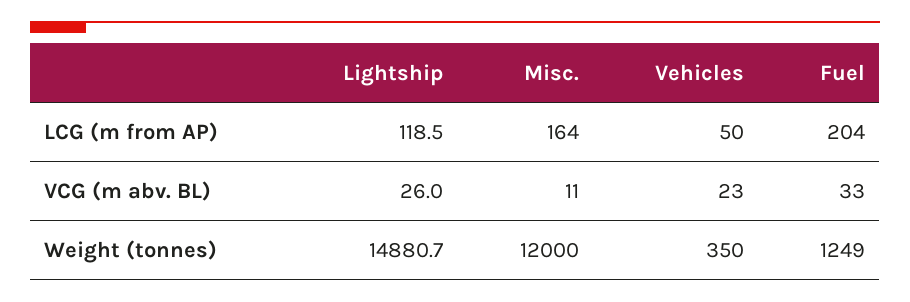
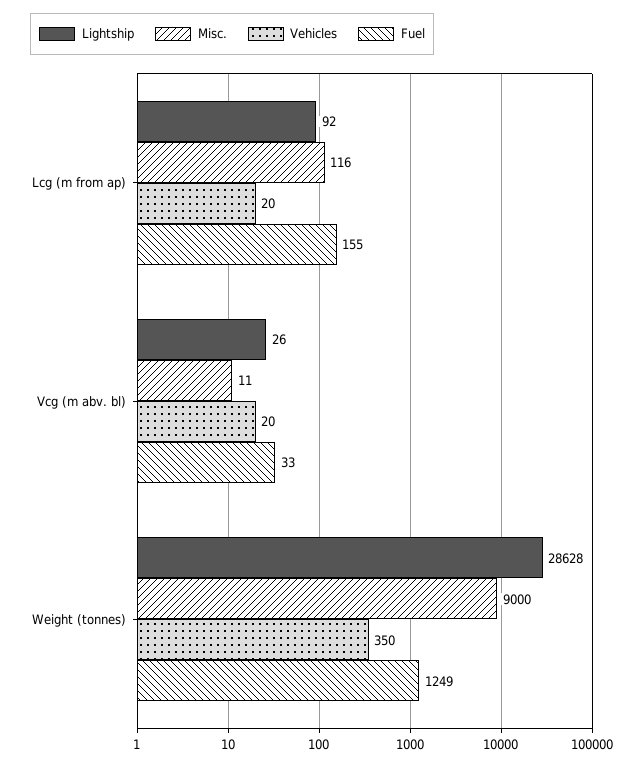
  {
    "Lightship": {
-     "LCG (m from AP)": 118.5,
+     "LCG (m from AP)": 92,
      "VCG (m abv. BL)": 26,
-     "Weight (tonnes)": 14880.7
+     "Weight (tonnes)": 28628
    },
    "Misc.": {
-     "LCG (m from AP)": 164,
+     "LCG (m from AP)": 116,
      "VCG (m abv. BL)": 11,
-     "Weight (tonnes)": 12000
+     "Weight (tonnes)": 9000
    },
    "Vehicles": {
-     "LCG (m from AP)": 50,
+     "LCG (m from AP)": 20,
-     "VCG (m abv. BL)": 23,
+     "VCG (m abv. BL)": 20,
      "Weight (tonnes)": 350
    },
    "Fuel": {
-     "LCG (m from AP)": 204,
+     "LCG (m from AP)": 155,
      "VCG (m abv. BL)": 33,
      "Weight (tonnes)": 1249
    }
  }

